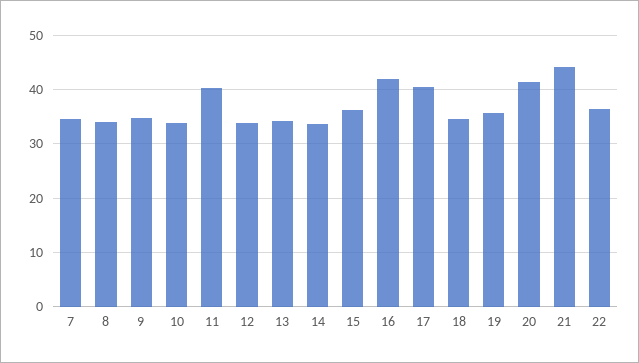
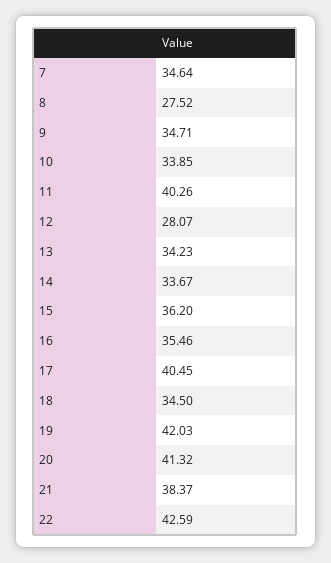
  {
    "7": 34.64,
-   "8": 34,
+   "8": 27.52,
    "9": 34.71,
    "10": 33.85,
    "11": 40.26,
-   "12": 34,
+   "12": 28.07,
    "13": 34.23,
    "14": 33.67,
    "15": 36.2,
-   "16": 42,
+   "16": 35.46,
    "17": 40.45,
    "18": 34.5,
-   "19": 36,
+   "19": 42.03,
    "20": 41.32,
-   "21": 44,
+   "21": 38.37,
-   "22": 36
+   "22": 42.59
  }

